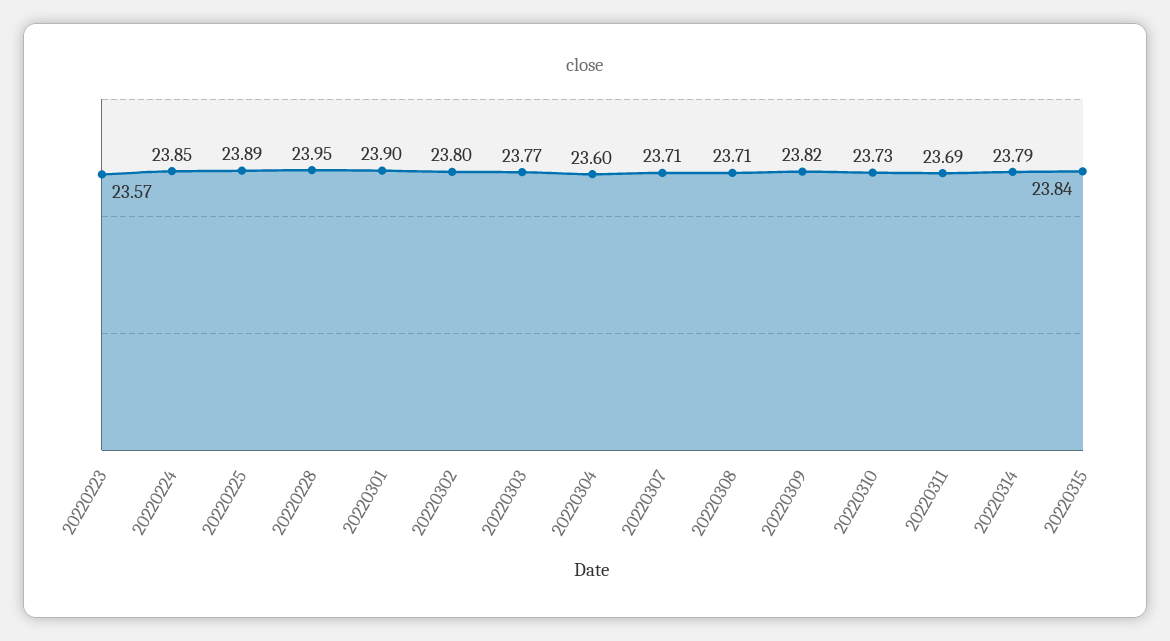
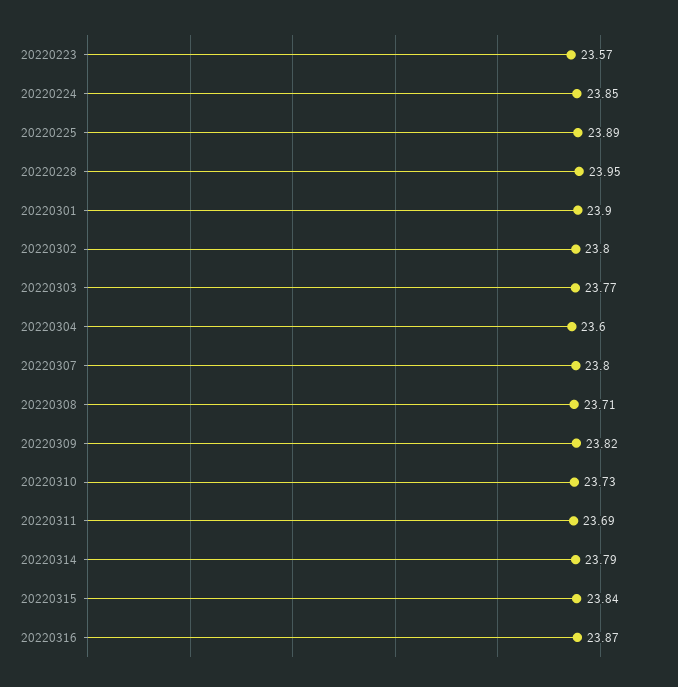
  {
    "20220223": 23.57,
    "20220224": 23.85,
    "20220225": 23.89,
    "20220228": 23.95,
    "20220301": 23.9,
    "20220302": 23.8,
    "20220303": 23.77,
    "20220304": 23.6,
-   "20220307": 23.71,
+   "20220307": 23.8,
    "20220308": 23.71,
    "20220309": 23.82,
    "20220310": 23.73,
    "20220311": 23.69,
    "20220314": 23.79,
-   "20220315": 23.84
+   "20220315": 23.84,
+   "20220316": 23.87
  }

